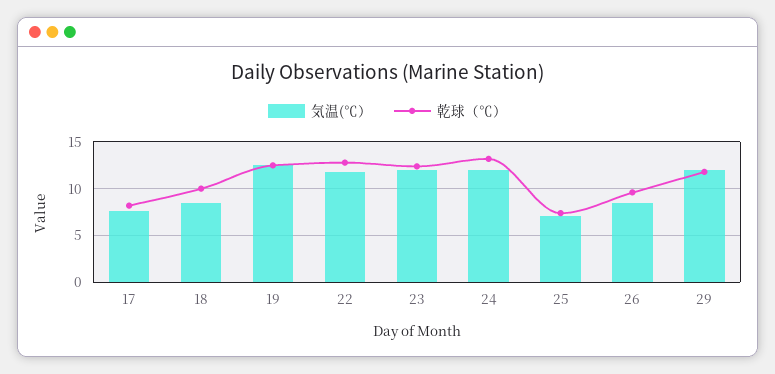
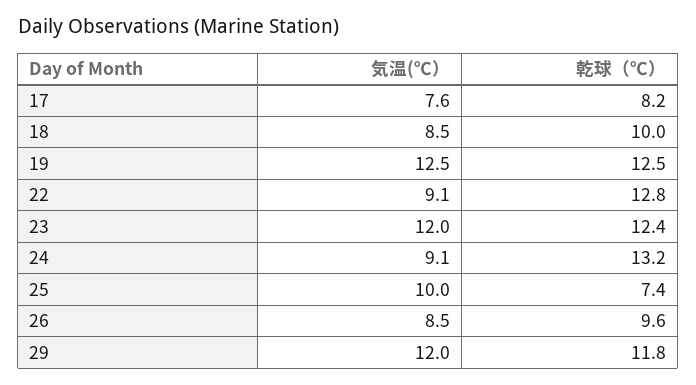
  {
    "気温(℃）": {
      "17": 7.6,
      "18": 8.5,
      "19": 12.5,
-     "22": 12,
+     "22": 9.1,
      "23": 12,
-     "24": 12,
+     "24": 9.1,
-     "25": 7,
+     "25": 10,
      "26": 8.5,
      "29": 12
    },
    "乾球（℃）": {
      "17": 8.2,
      "18": 10,
      "19": 12.5,
      "22": 12.8,
      "23": 12.4,
      "24": 13.2,
      "25": 7.4,
      "26": 9.6,
      "29": 11.8
    }
  }

